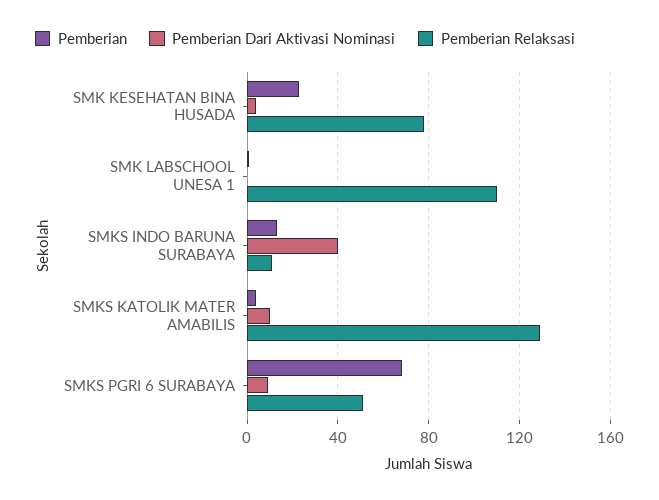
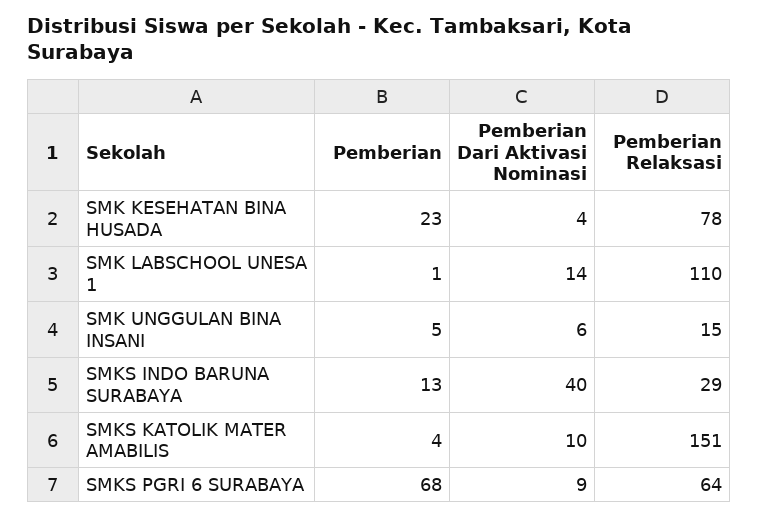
  {
    "Pemberian": {
      "SMK KESEHATAN BINA HUSADA": 23,
      "SMK LABSCHOOL UNESA 1": 1,
      "SMKS INDO BARUNA SURABAYA": 13,
      "SMKS KATOLIK MATER AMABILIS": 4,
-     "SMKS PGRI 6 SURABAYA": 68
+     "SMKS PGRI 6 SURABAYA": 68,
+     "SMK UNGGULAN BINA INSANI": 5
    },
    "Pemberian Dari Aktivasi Nominasi": {
      "SMK KESEHATAN BINA HUSADA": 4,
-     "SMK LABSCHOOL UNESA 1": 0,
+     "SMK LABSCHOOL UNESA 1": 14,
      "SMKS INDO BARUNA SURABAYA": 40,
      "SMKS KATOLIK MATER AMABILIS": 10,
-     "SMKS PGRI 6 SURABAYA": 9
+     "SMKS PGRI 6 SURABAYA": 9,
+     "SMK UNGGULAN BINA INSANI": 6
    },
    "Pemberian Relaksasi": {
      "SMK KESEHATAN BINA HUSADA": 78,
      "SMK LABSCHOOL UNESA 1": 110,
-     "SMKS INDO BARUNA SURABAYA": 10,
+     "SMKS INDO BARUNA SURABAYA": 29,
-     "SMKS KATOLIK MATER AMABILIS": 130,
+     "SMKS KATOLIK MATER AMABILIS": 151,
-     "SMKS PGRI 6 SURABAYA": 50
+     "SMKS PGRI 6 SURABAYA": 64,
+     "SMK UNGGULAN BINA INSANI": 15
    }
  }

